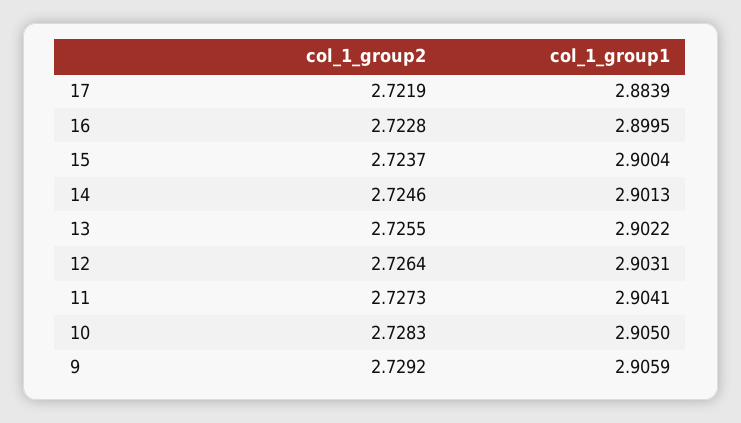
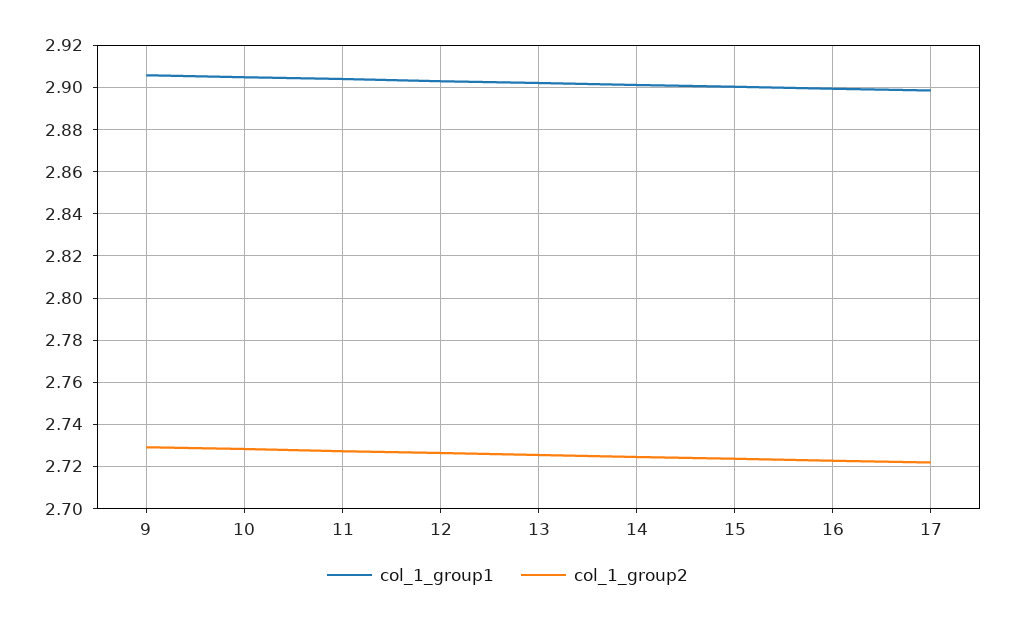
  {
    "col_1_group2": {
      "17": 2.7219,
      "16": 2.7228,
      "15": 2.7237,
      "14": 2.7246,
      "13": 2.7255,
      "12": 2.7264,
      "11": 2.7273,
      "10": 2.7283,
      "9": 2.7292
    },
    "col_1_group1": {
-     "17": 2.8839,
+     "17": 2.9,
      "16": 2.8995,
      "15": 2.9004,
      "14": 2.9013,
      "13": 2.9022,
      "12": 2.9031,
      "11": 2.9041,
      "10": 2.905,
      "9": 2.9059
    }
  }

